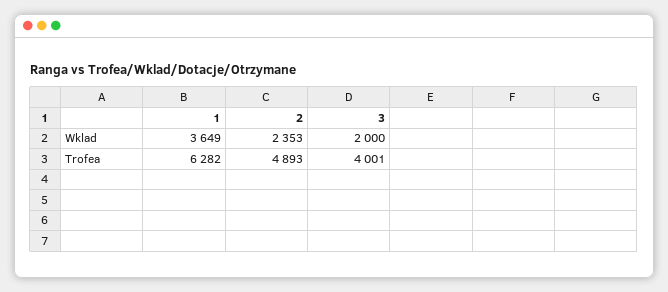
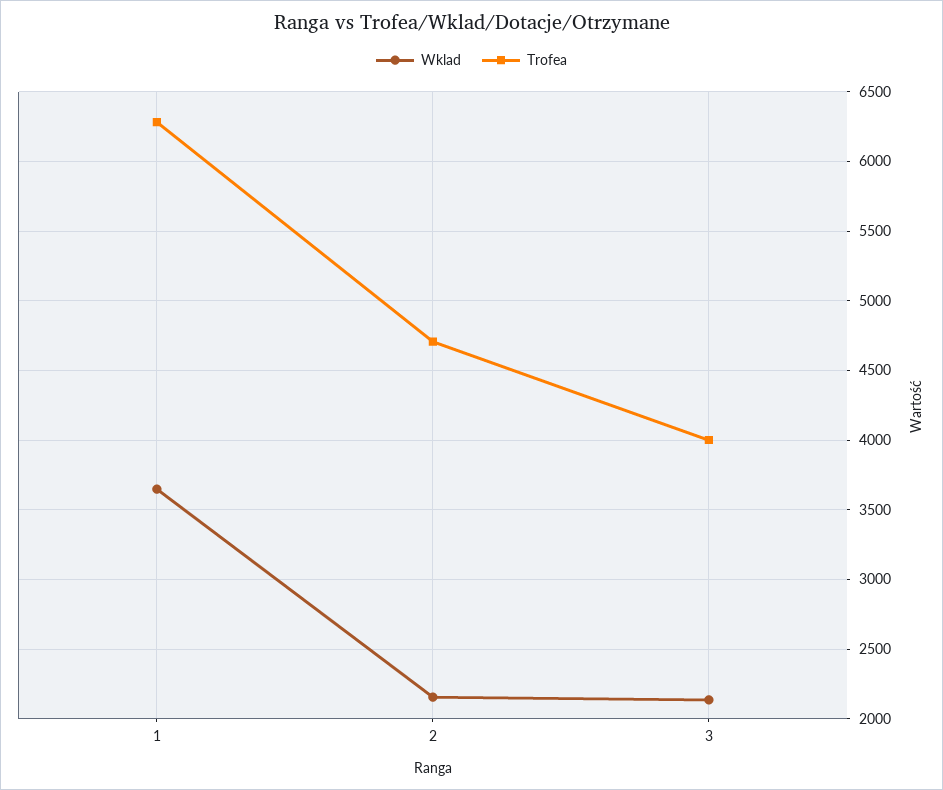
  {
    "Wklad": {
      "1": 3649,
-     "2": 2353,
+     "2": 2150,
-     "3": 2000
+     "3": 2150
    },
    "Trofea": {
      "1": 6282,
-     "2": 4893,
+     "2": 4700,
      "3": 4001
    }
  }

